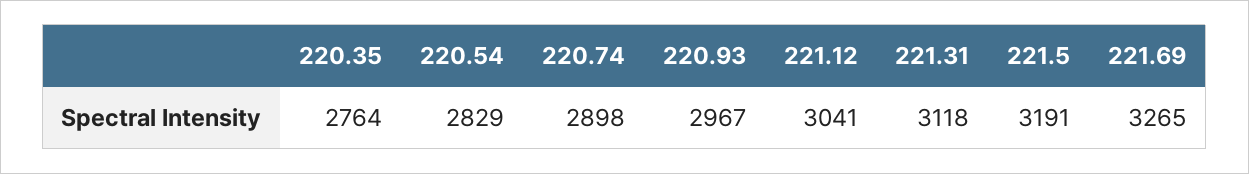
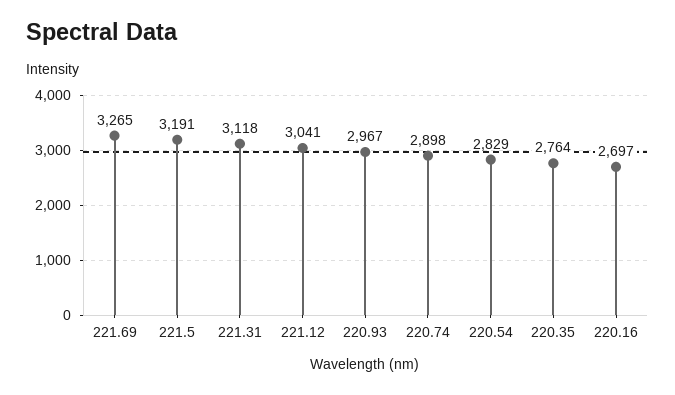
  {
    "220.35": 2764,
    "220.54": 2829,
    "220.74": 2898,
    "220.93": 2967,
    "221.12": 3041,
    "221.31": 3118,
    "221.5": 3191,
-   "221.69": 3265
+   "221.69": 3265,
+   "220.16": 2697
  }

